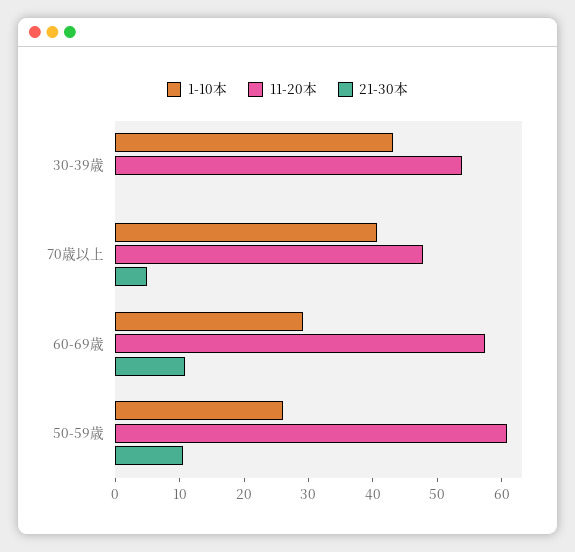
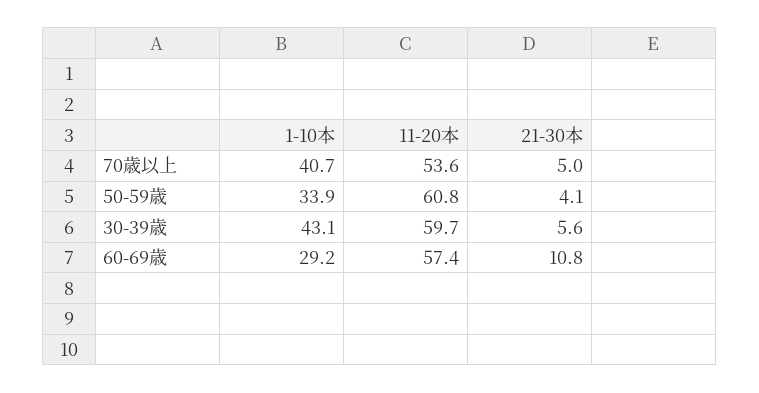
  {
    "1-10本": {
      "30-39歳": 43.1,
      "70歳以上": 40.7,
      "60-69歳": 29.2,
-     "50-59歳": 26
+     "50-59歳": 33.9
    },
    "11-20本": {
-     "30-39歳": 54,
+     "30-39歳": 59.7,
-     "70歳以上": 48,
+     "70歳以上": 53.6,
      "60-69歳": 57.4,
      "50-59歳": 60.8
    },
    "21-30本": {
-     "30-39歳": 0,
+     "30-39歳": 5.6,
      "70歳以上": 5,
      "60-69歳": 10.8,
-     "50-59歳": 10
+     "50-59歳": 4.1
    }
  }

